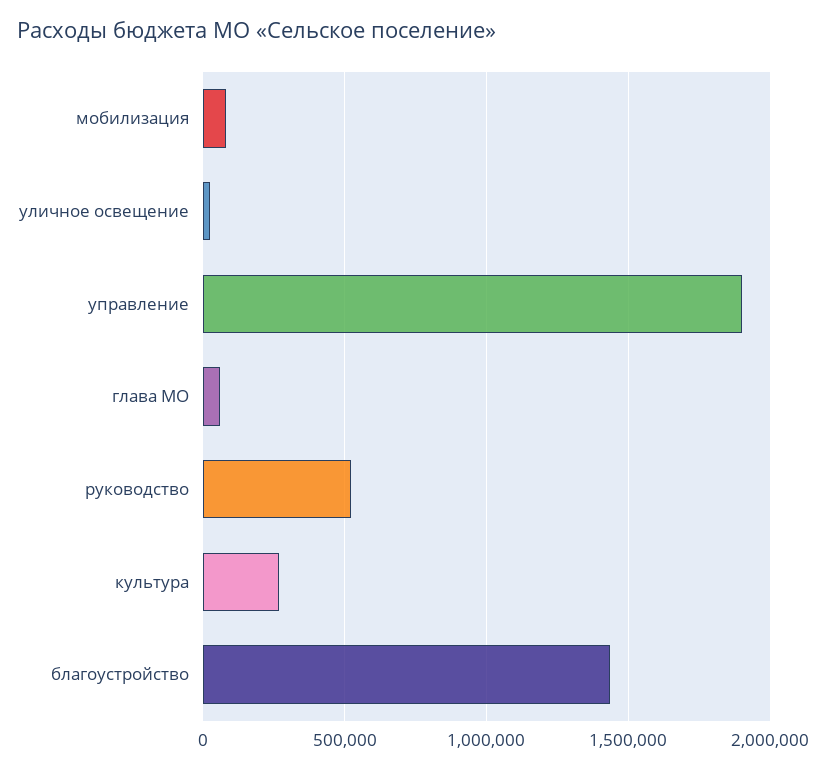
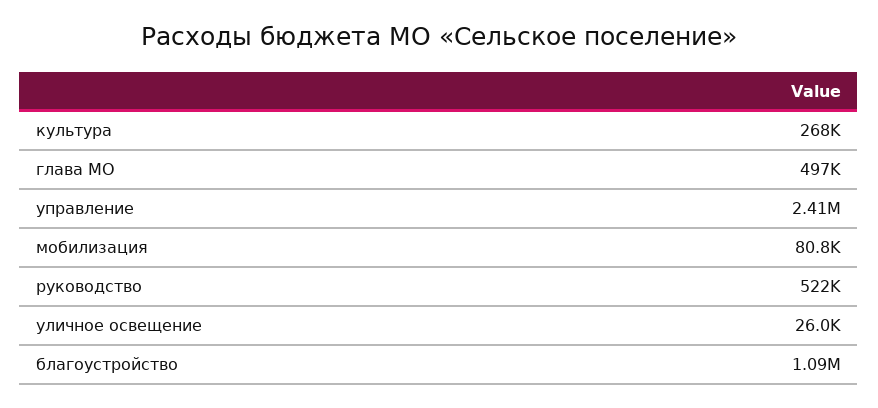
  {
    "мобилизация": 80800,
    "уличное освещение": 26000,
-   "управление": 1900000,
+   "управление": 2410000,
-   "глава МО": 50000,
+   "глава МО": 497000,
    "руководство": 522000,
    "культура": 268000,
-   "благоустройство": 1450000
+   "благоустройство": 1090000
  }

